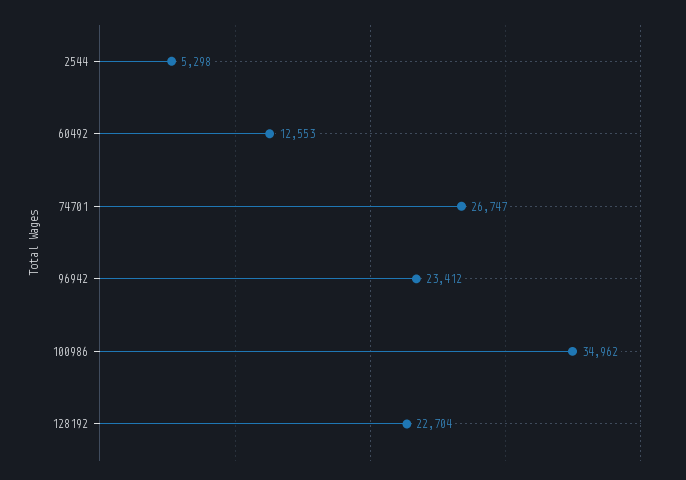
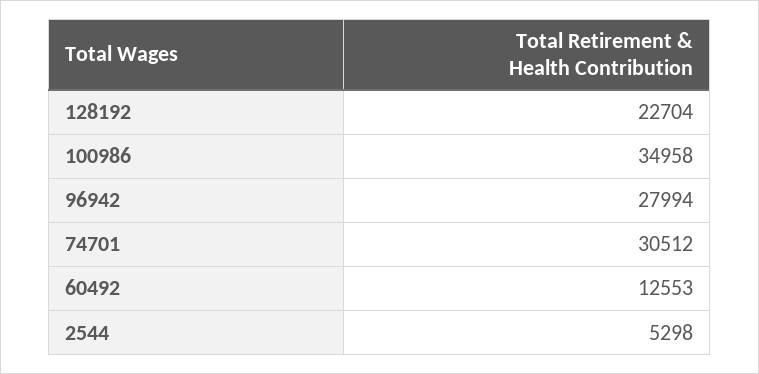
  {
    "2544": 5298,
    "60492": 12553,
-   "74701": 26747,
+   "74701": 30512,
-   "96942": 23412,
+   "96942": 27994,
-   "100986": 34962,
+   "100986": 34958,
    "128192": 22704
  }

